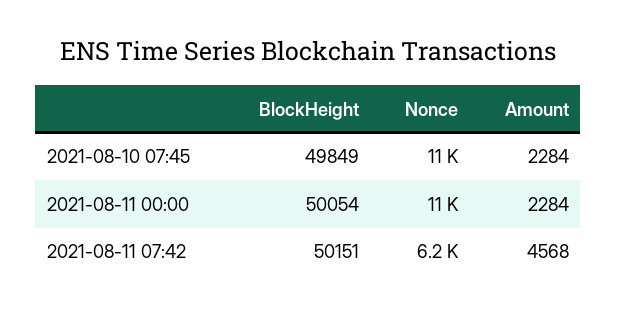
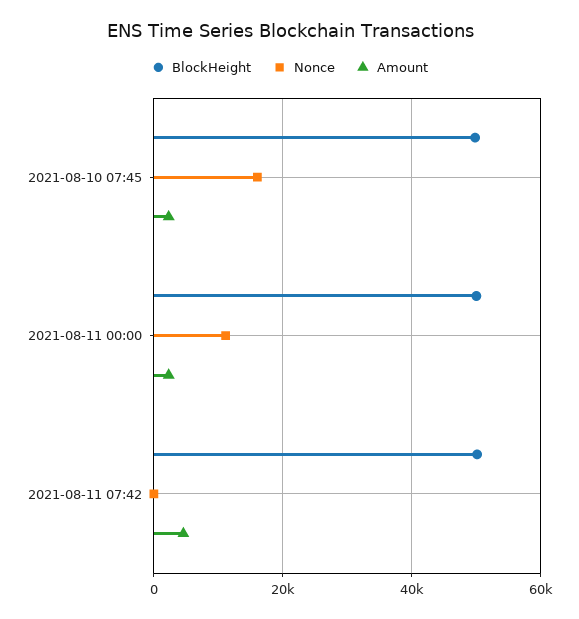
  {
    "BlockHeight": {
      "2021-08-10 07:45": 49849,
      "2021-08-11 00:00": 50054,
      "2021-08-11 07:42": 50151
    },
    "Nonce": {
-     "2021-08-10 07:45": 11000,
+     "2021-08-10 07:45": 16000,
      "2021-08-11 00:00": 11000,
-     "2021-08-11 07:42": 6200
+     "2021-08-11 07:42": 0
    },
    "Amount": {
      "2021-08-10 07:45": 2284,
      "2021-08-11 00:00": 2284,
      "2021-08-11 07:42": 4568
    }
  }

